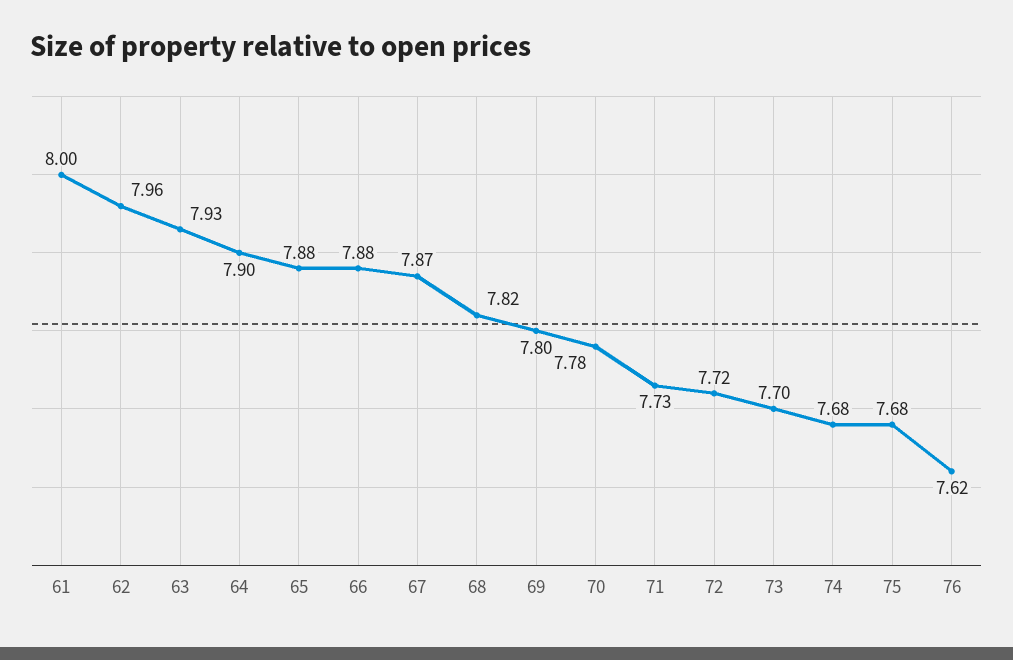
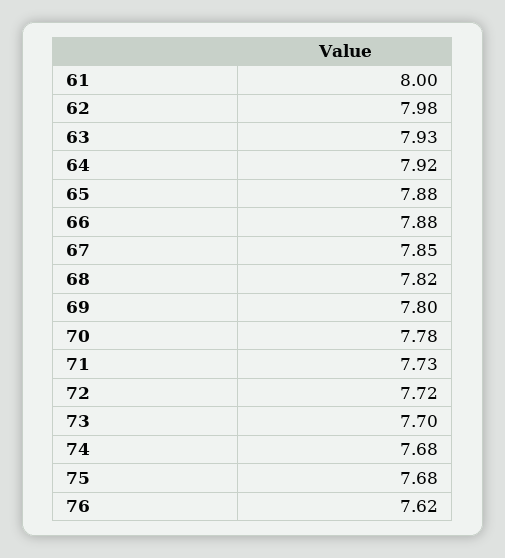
  {
    "61": 8,
-   "62": 7.96,
+   "62": 7.98,
    "63": 7.93,
-   "64": 7.9,
+   "64": 7.92,
    "65": 7.88,
    "66": 7.88,
-   "67": 7.87,
+   "67": 7.85,
    "68": 7.82,
    "69": 7.8,
    "70": 7.78,
    "71": 7.73,
    "72": 7.72,
    "73": 7.7,
    "74": 7.68,
    "75": 7.68,
    "76": 7.62
  }

